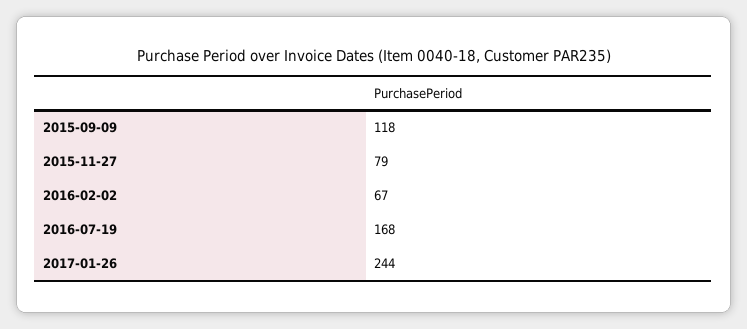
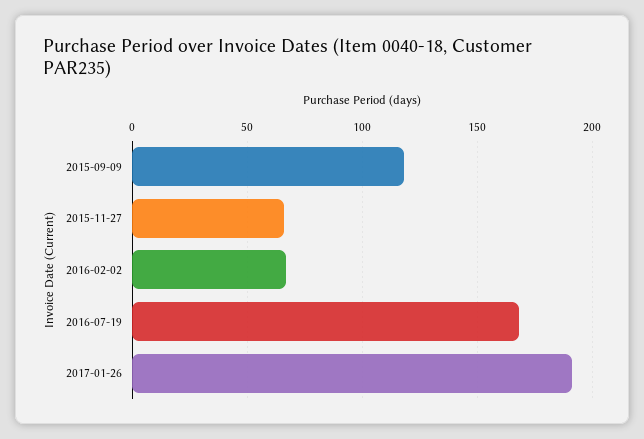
  {
    "2015-09-09": 118,
-   "2015-11-27": 79,
+   "2015-11-27": 65,
    "2016-02-02": 67,
    "2016-07-19": 168,
-   "2017-01-26": 244
+   "2017-01-26": 190
  }

